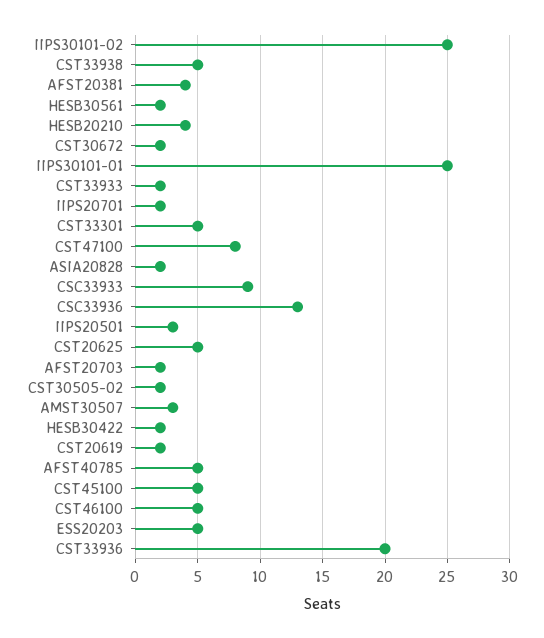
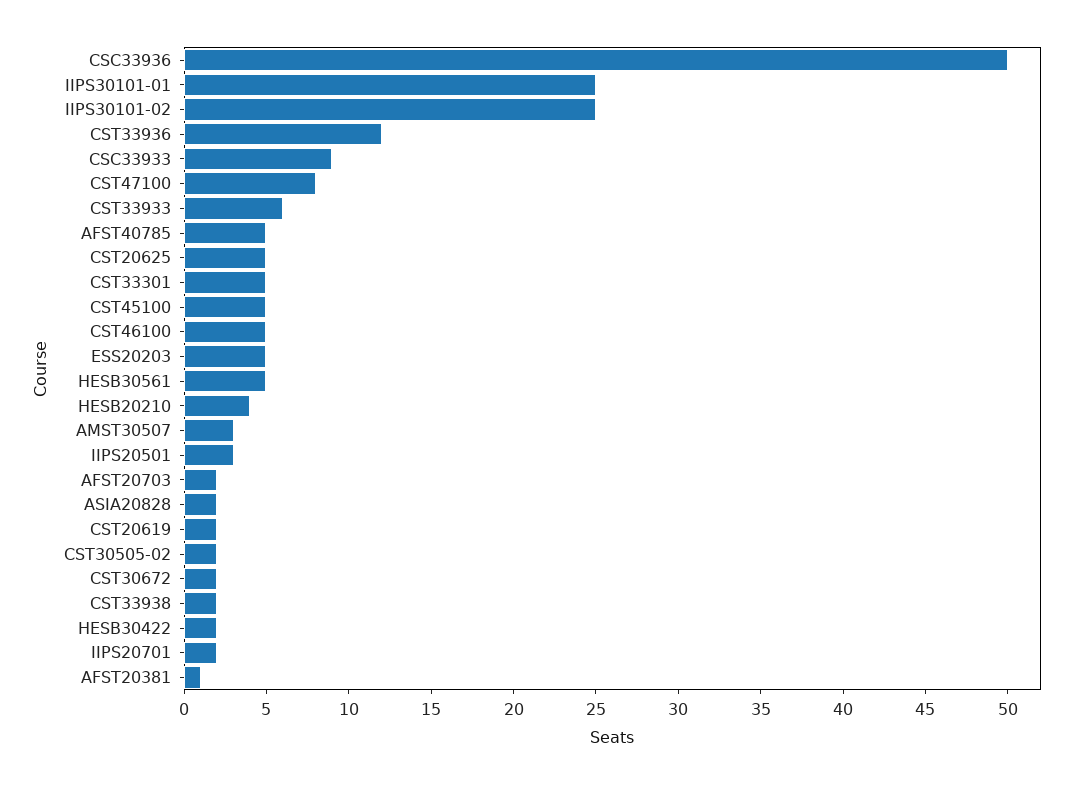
  {
    "IIPS30101-02": 25,
-   "CST33938": 5,
+   "CST33938": 2,
-   "AFST20381": 4,
+   "AFST20381": 1,
-   "HESB30561": 2,
+   "HESB30561": 5,
    "HESB20210": 4,
    "CST30672": 2,
    "IIPS30101-01": 25,
-   "CST33933": 2,
+   "CST33933": 6,
    "IIPS20701": 2,
    "CST33301": 5,
    "CST47100": 8,
    "ASIA20828": 2,
    "CSC33933": 9,
-   "CSC33936": 13,
+   "CSC33936": 50,
    "IIPS20501": 3,
    "CST20625": 5,
    "AFST20703": 2,
    "CST30505-02": 2,
    "AMST30507": 3,
    "HESB30422": 2,
    "CST20619": 2,
    "AFST40785": 5,
    "CST45100": 5,
    "CST46100": 5,
    "ESS20203": 5,
-   "CST33936": 20
+   "CST33936": 12
  }

